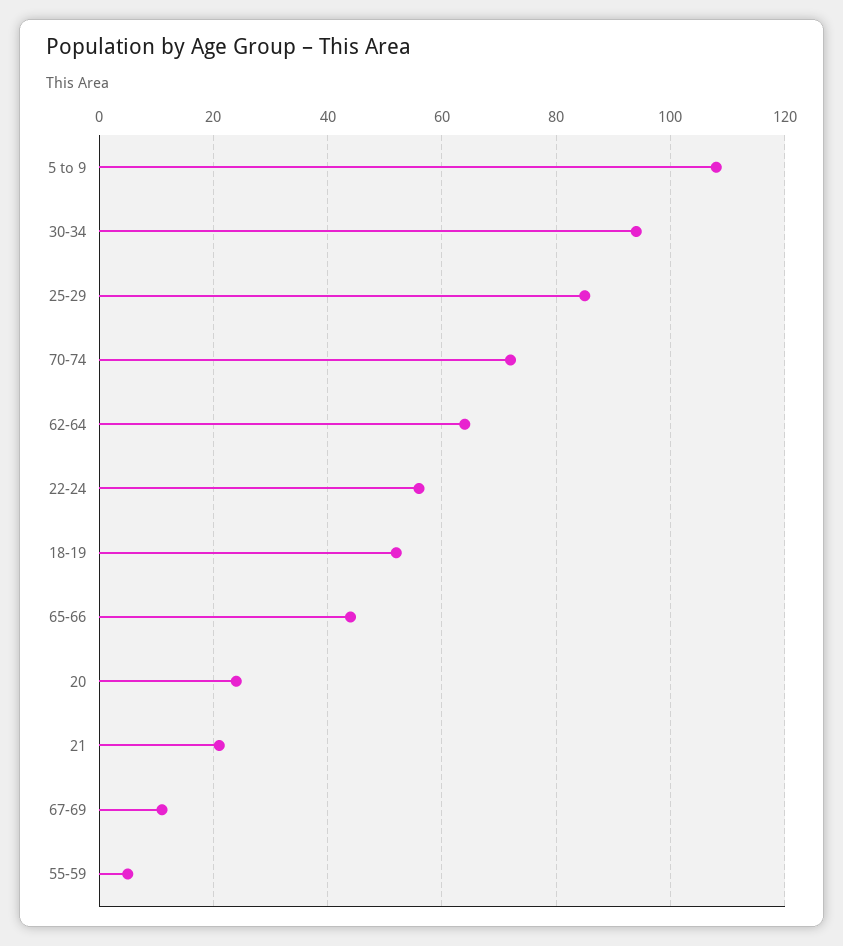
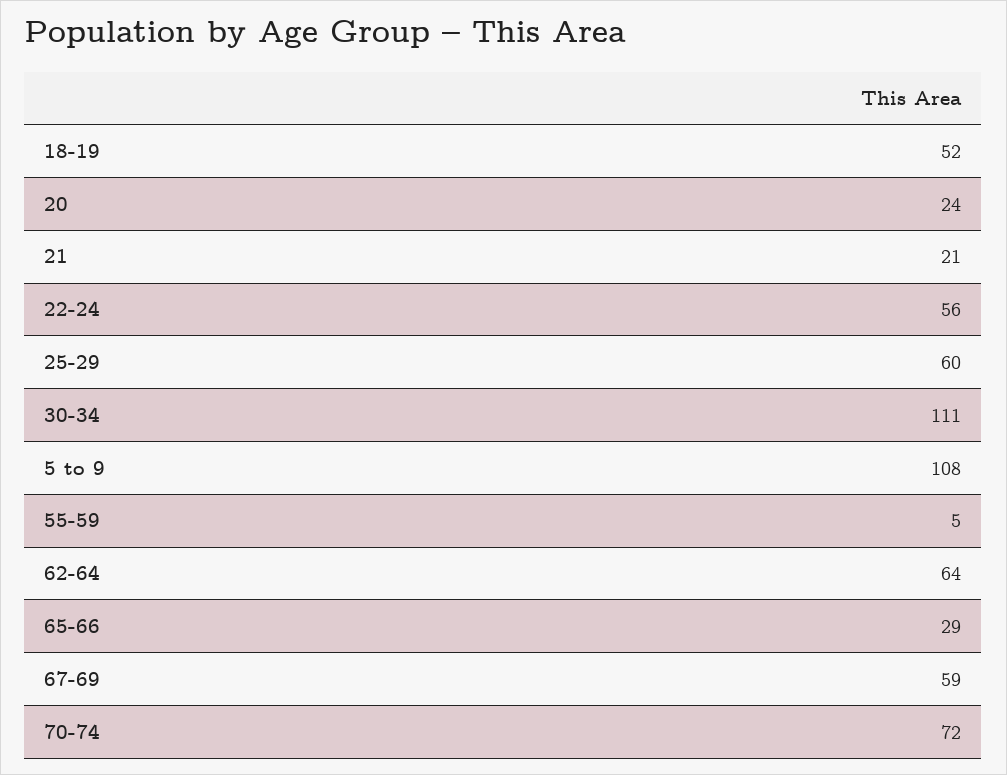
  {
    "5 to 9": 108,
-   "30-34": 95,
+   "30-34": 111,
-   "25-29": 85,
+   "25-29": 60,
    "70-74": 72,
    "62-64": 64,
    "22-24": 56,
    "18-19": 52,
-   "65-66": 45,
+   "65-66": 29,
    "20": 24,
    "21": 21,
-   "67-69": 10,
+   "67-69": 59,
    "55-59": 5
  }

